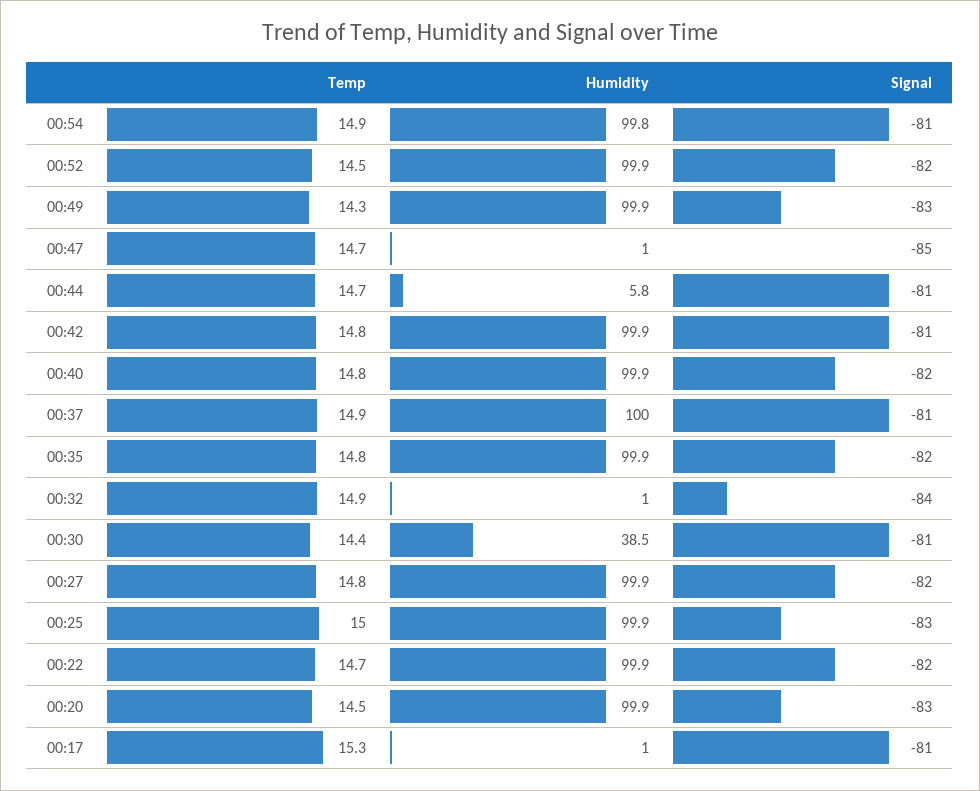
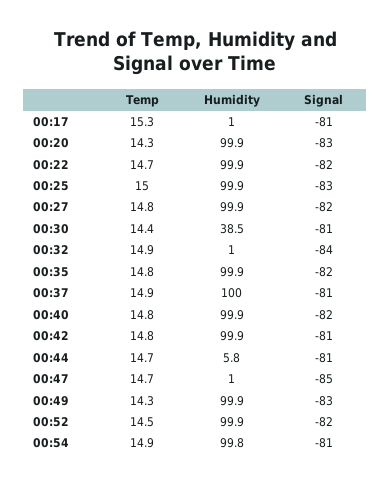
  {
    "Temp": {
      "00:54": 14.9,
      "00:52": 14.5,
      "00:49": 14.3,
      "00:47": 14.7,
      "00:44": 14.7,
      "00:42": 14.8,
      "00:40": 14.8,
      "00:37": 14.9,
      "00:35": 14.8,
      "00:32": 14.9,
      "00:30": 14.4,
      "00:27": 14.8,
      "00:25": 15,
      "00:22": 14.7,
-     "00:20": 14.5,
+     "00:20": 14.3,
      "00:17": 15.3
    },
    "Humidity": {
      "00:54": 99.8,
      "00:52": 99.9,
      "00:49": 99.9,
      "00:47": 1,
      "00:44": 5.8,
      "00:42": 99.9,
      "00:40": 99.9,
      "00:37": 100,
      "00:35": 99.9,
      "00:32": 1,
      "00:30": 38.5,
      "00:27": 99.9,
      "00:25": 99.9,
      "00:22": 99.9,
      "00:20": 99.9,
      "00:17": 1
    },
    "Signal": {
      "00:54": -81,
      "00:52": -82,
      "00:49": -83,
      "00:47": -85,
      "00:44": -81,
      "00:42": -81,
      "00:40": -82,
      "00:37": -81,
      "00:35": -82,
      "00:32": -84,
      "00:30": -81,
      "00:27": -82,
      "00:25": -83,
      "00:22": -82,
      "00:20": -83,
      "00:17": -81
    }
  }

